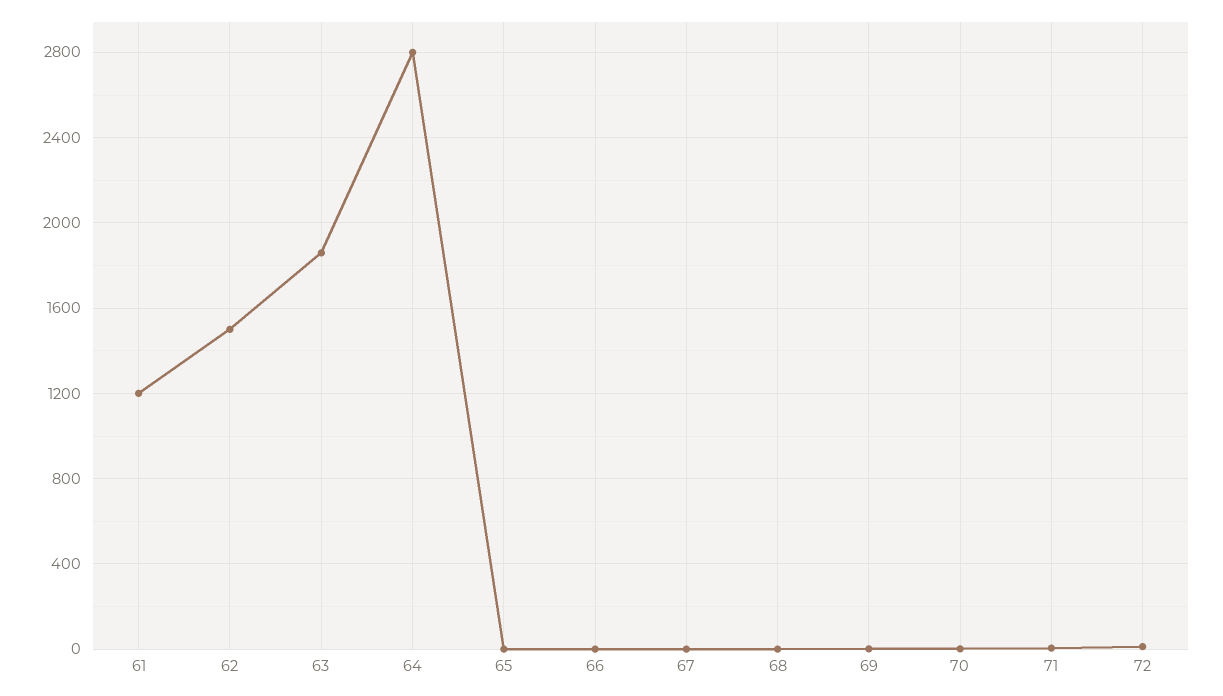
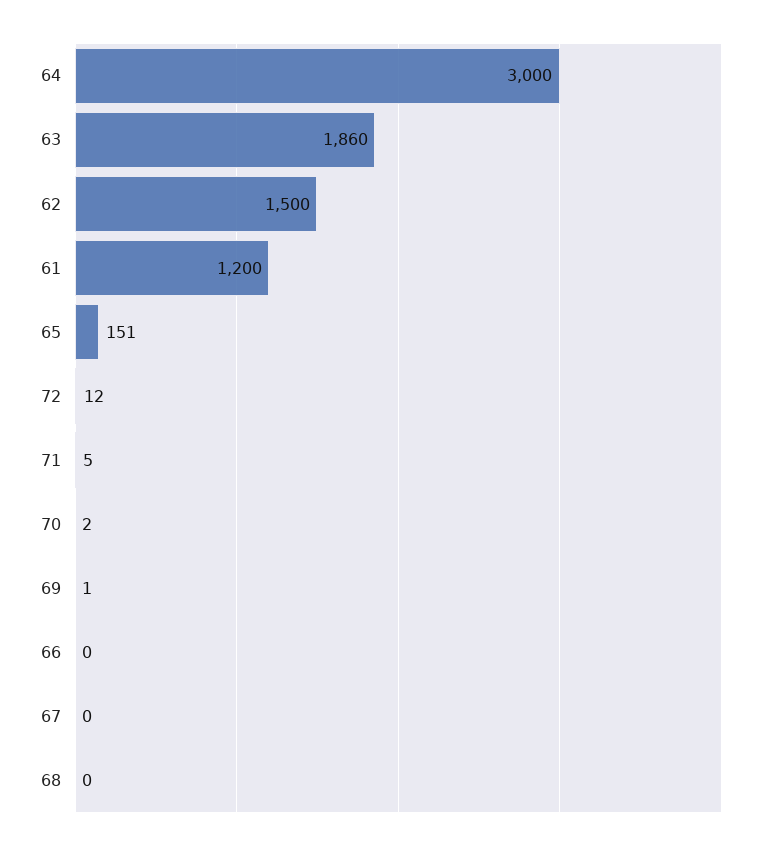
  {
    "61": 1200,
    "62": 1500,
    "63": 1860,
-   "64": 2800,
+   "64": 3000,
-   "65": 0,
+   "65": 151,
    "66": 0,
    "67": 0,
    "68": 0,
    "69": 1,
    "70": 2,
    "71": 5,
    "72": 12
  }

